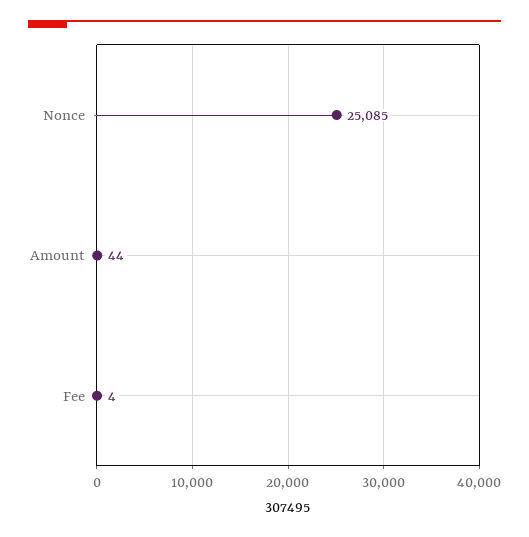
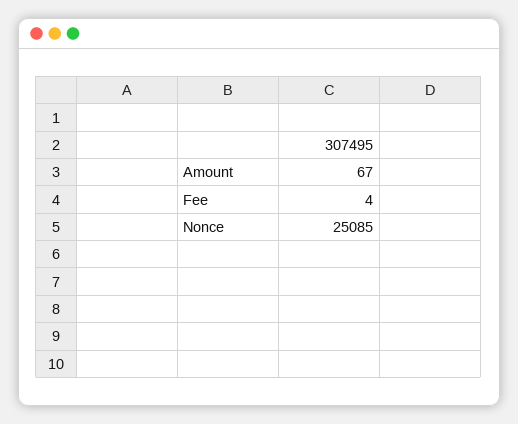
  {
    "Nonce": 25085,
-   "Amount": 44,
+   "Amount": 67,
    "Fee": 4
  }

